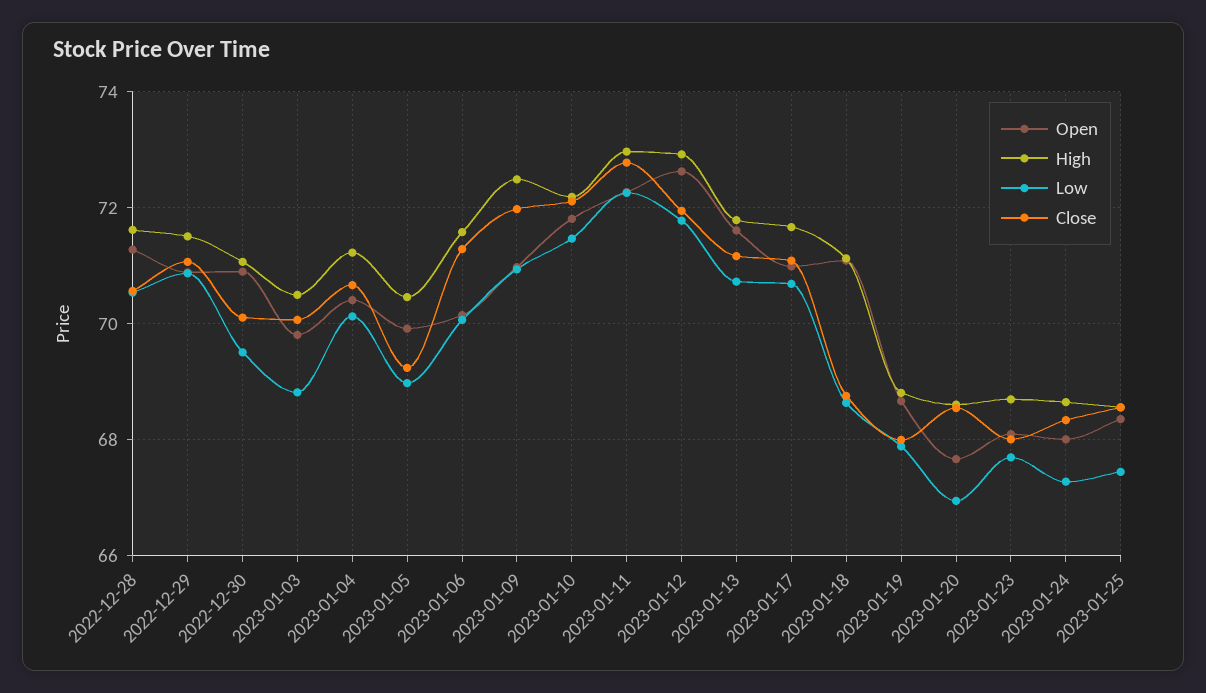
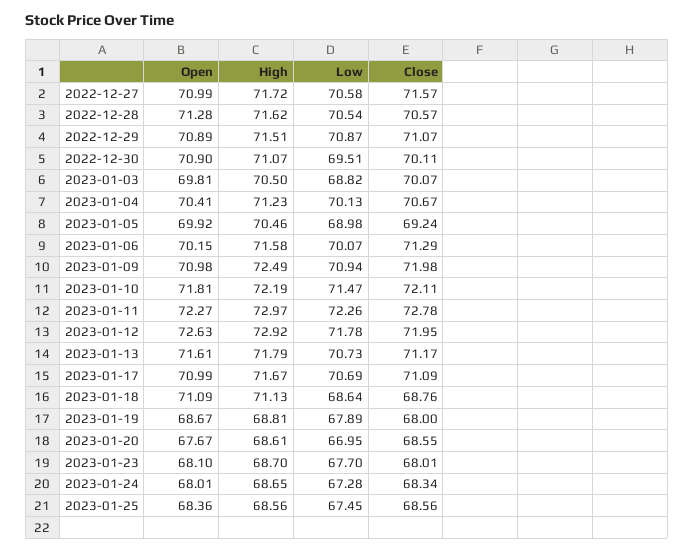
  {
    "Open": {
      "2022-12-28": 71.28,
      "2022-12-29": 70.89,
      "2022-12-30": 70.9,
      "2023-01-03": 69.81,
      "2023-01-04": 70.41,
      "2023-01-05": 69.92,
      "2023-01-06": 70.15,
      "2023-01-09": 70.98,
      "2023-01-10": 71.81,
      "2023-01-11": 72.27,
      "2023-01-12": 72.63,
      "2023-01-13": 71.61,
      "2023-01-17": 70.99,
      "2023-01-18": 71.09,
      "2023-01-19": 68.67,
      "2023-01-20": 67.67,
      "2023-01-23": 68.1,
      "2023-01-24": 68.01,
-     "2023-01-25": 68.36
+     "2023-01-25": 68.36,
+     "2022-12-27": 70.99
    },
    "High": {
      "2022-12-28": 71.62,
      "2022-12-29": 71.51,
      "2022-12-30": 71.07,
      "2023-01-03": 70.5,
      "2023-01-04": 71.23,
      "2023-01-05": 70.46,
      "2023-01-06": 71.58,
      "2023-01-09": 72.49,
      "2023-01-10": 72.19,
      "2023-01-11": 72.97,
      "2023-01-12": 72.92,
      "2023-01-13": 71.79,
      "2023-01-17": 71.67,
      "2023-01-18": 71.13,
      "2023-01-19": 68.81,
      "2023-01-20": 68.61,
      "2023-01-23": 68.7,
      "2023-01-24": 68.65,
-     "2023-01-25": 68.56
+     "2023-01-25": 68.56,
+     "2022-12-27": 71.72
    },
    "Low": {
      "2022-12-28": 70.54,
      "2022-12-29": 70.87,
      "2022-12-30": 69.51,
      "2023-01-03": 68.82,
      "2023-01-04": 70.13,
      "2023-01-05": 68.98,
      "2023-01-06": 70.07,
      "2023-01-09": 70.94,
      "2023-01-10": 71.47,
      "2023-01-11": 72.26,
      "2023-01-12": 71.78,
      "2023-01-13": 70.73,
      "2023-01-17": 70.69,
      "2023-01-18": 68.64,
      "2023-01-19": 67.89,
      "2023-01-20": 66.95,
      "2023-01-23": 67.7,
      "2023-01-24": 67.28,
-     "2023-01-25": 67.45
+     "2023-01-25": 67.45,
+     "2022-12-27": 70.58
    },
    "Close": {
      "2022-12-28": 70.57,
      "2022-12-29": 71.07,
      "2022-12-30": 70.11,
      "2023-01-03": 70.07,
      "2023-01-04": 70.67,
      "2023-01-05": 69.24,
      "2023-01-06": 71.29,
      "2023-01-09": 71.98,
      "2023-01-10": 72.11,
      "2023-01-11": 72.78,
      "2023-01-12": 71.95,
      "2023-01-13": 71.17,
      "2023-01-17": 71.09,
      "2023-01-18": 68.76,
      "2023-01-19": 68,
      "2023-01-20": 68.55,
      "2023-01-23": 68.01,
      "2023-01-24": 68.34,
-     "2023-01-25": 68.56
+     "2023-01-25": 68.56,
+     "2022-12-27": 71.57
    }
  }

